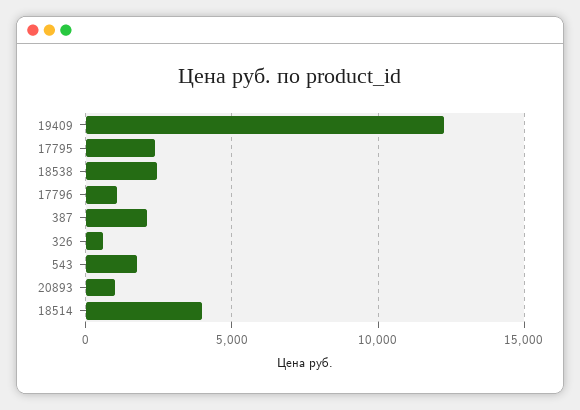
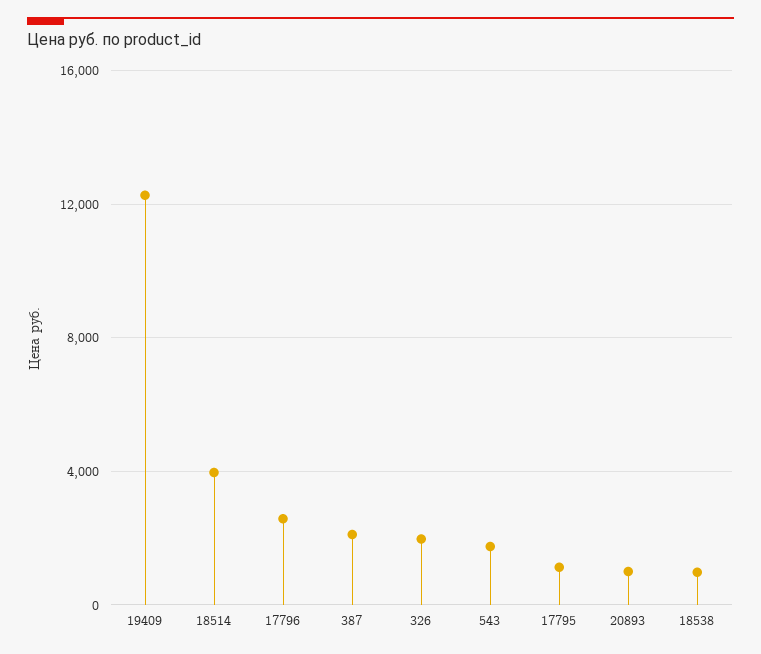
  {
    "19409": 12500,
-   "17795": 2500,
+   "17795": 1000,
-   "18538": 2500,
+   "18538": 1000,
-   "17796": 1000,
+   "17796": 2500,
    "387": 2000,
-   "326": 500,
+   "326": 2000,
    "543": 2000,
    "20893": 1000,
    "18514": 4000
  }

